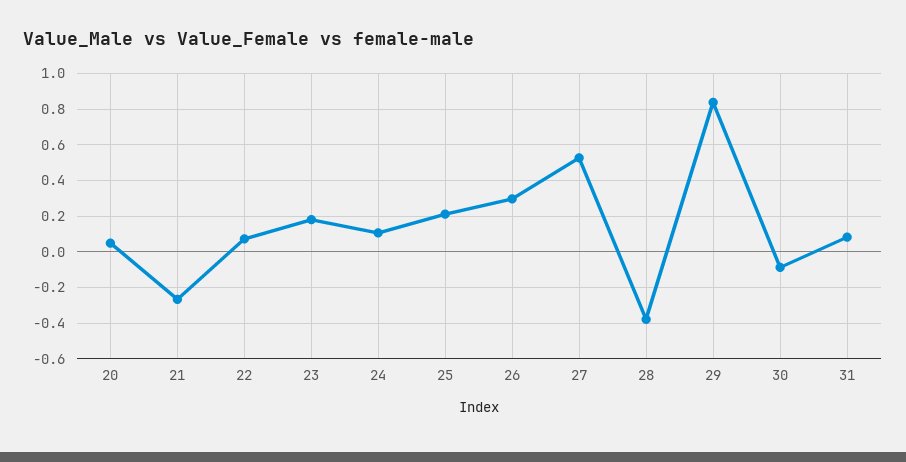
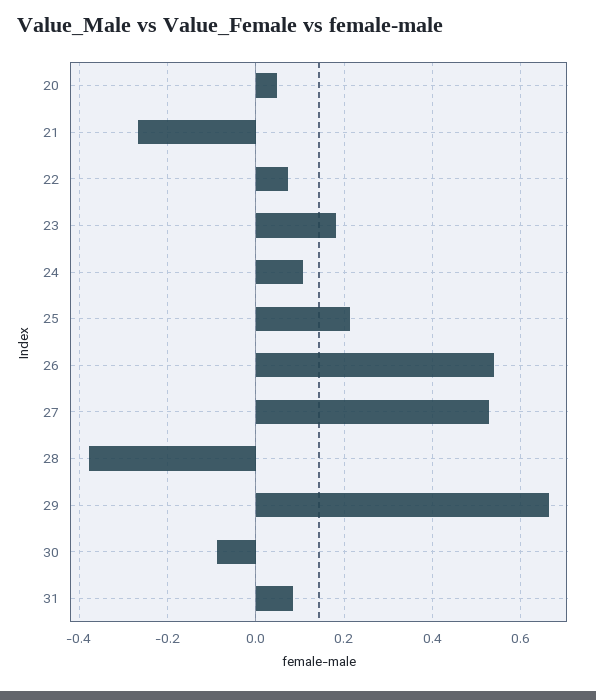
  {
    "20": 0.04,
    "21": -0.26,
    "22": 0.08,
    "23": 0.18,
    "24": 0.1,
    "25": 0.22,
-   "26": 0.3,
+   "26": 0.54,
    "27": 0.52,
    "28": -0.38,
-   "29": 0.85,
+   "29": 0.66,
    "30": -0.08,
    "31": 0.08
  }

